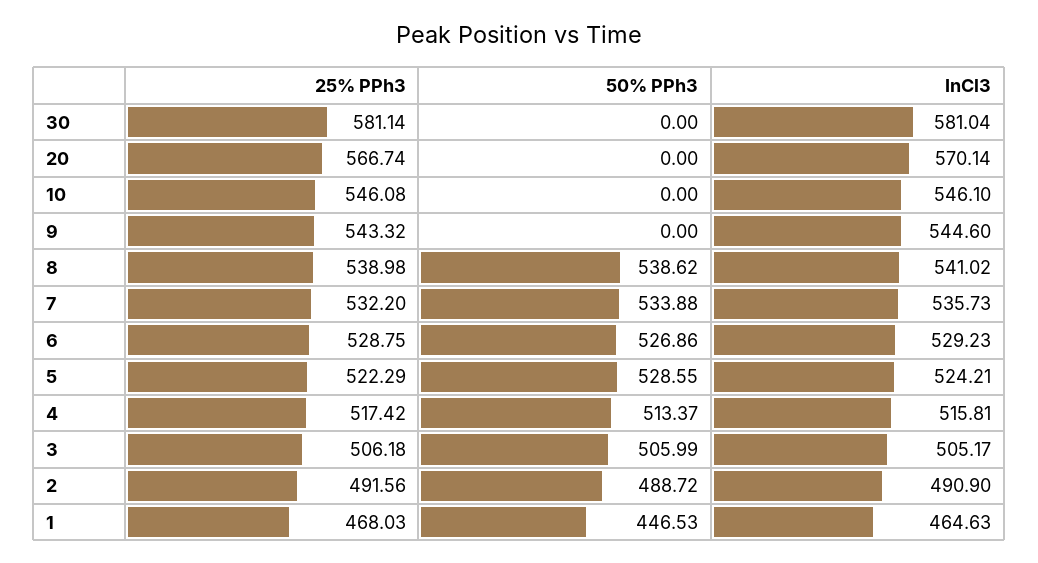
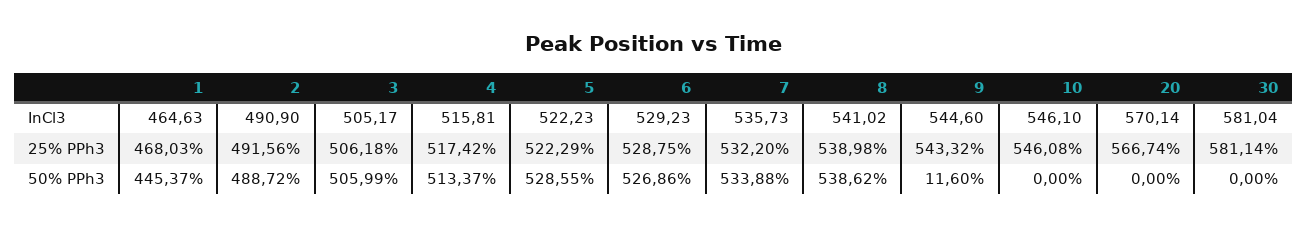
  {
    "25% PPh3": {
      "30": 581.14,
      "20": 566.74,
      "10": 546.08,
      "9": 543.32,
      "8": 538.98,
      "7": 532.2,
      "6": 528.75,
      "5": 522.29,
      "4": 517.42,
      "3": 506.18,
      "2": 491.56,
      "1": 468.03
    },
    "50% PPh3": {
      "30": 0,
      "20": 0,
      "10": 0,
-     "9": 0,
+     "9": 11.6,
      "8": 538.62,
      "7": 533.88,
      "6": 526.86,
      "5": 528.55,
      "4": 513.37,
      "3": 505.99,
      "2": 488.72,
-     "1": 446.53
+     "1": 445.37
    },
    "InCl3": {
      "30": 581.04,
      "20": 570.14,
      "10": 546.1,
      "9": 544.6,
      "8": 541.02,
      "7": 535.73,
      "6": 529.23,
-     "5": 524.21,
+     "5": 522.23,
      "4": 515.81,
      "3": 505.17,
      "2": 490.9,
      "1": 464.63
    }
  }

